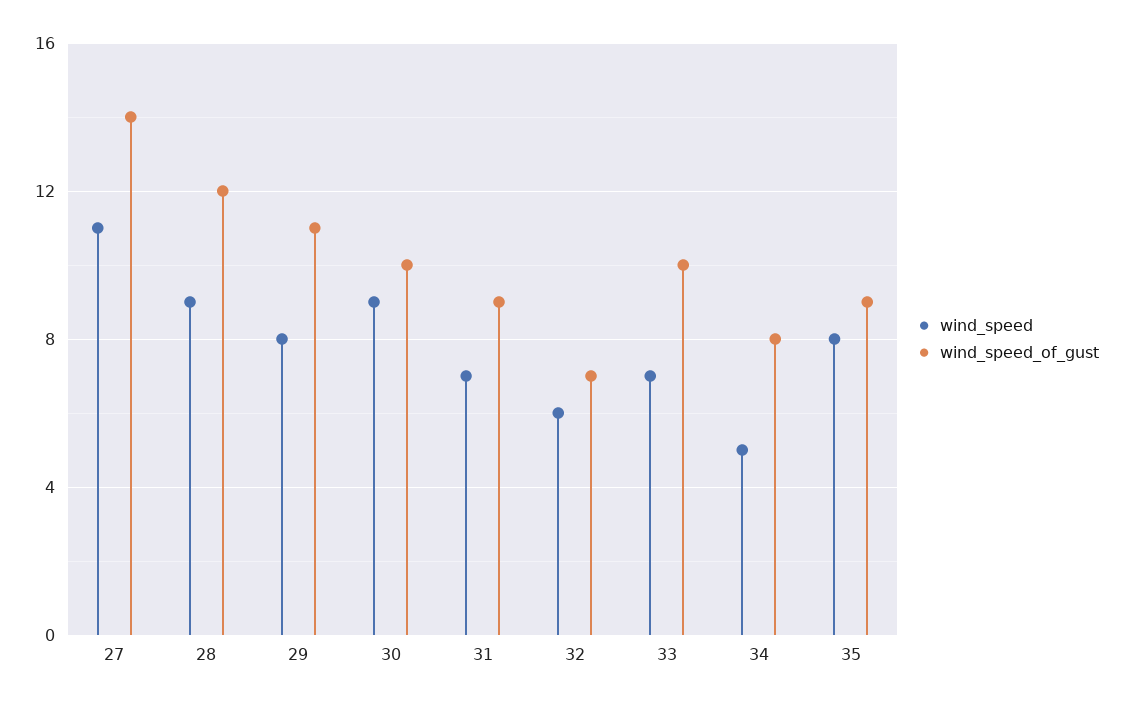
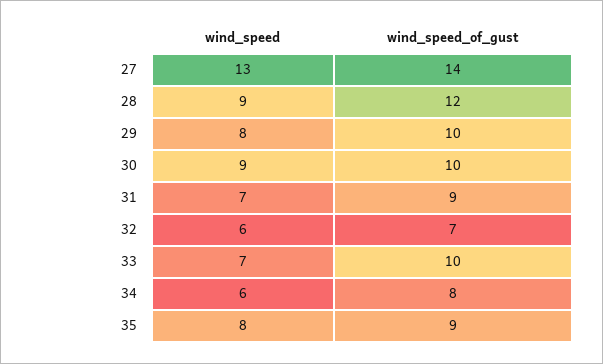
  {
    "wind_speed": {
-     "27": 11,
+     "27": 13,
      "28": 9,
      "29": 8,
      "30": 9,
      "31": 7,
      "32": 6,
      "33": 7,
-     "34": 5,
+     "34": 6,
      "35": 8
    },
    "wind_speed_of_gust": {
      "27": 14,
      "28": 12,
-     "29": 11,
+     "29": 10,
      "30": 10,
      "31": 9,
      "32": 7,
      "33": 10,
      "34": 8,
      "35": 9
    }
  }

